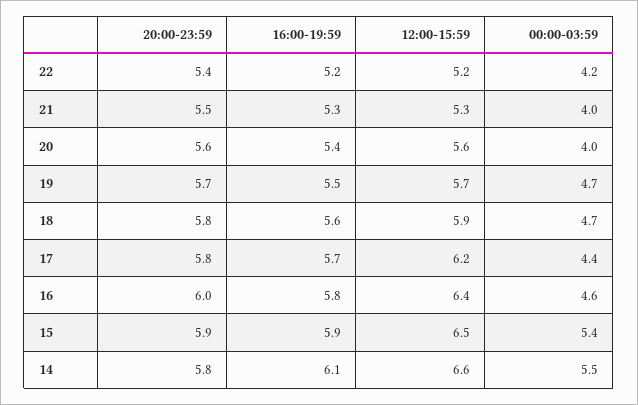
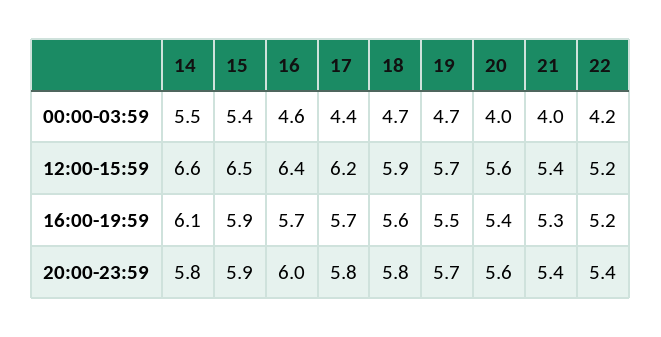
  {
    "20:00-23:59": {
      "22": 5.4,
-     "21": 5.5,
+     "21": 5.4,
      "20": 5.6,
      "19": 5.7,
      "18": 5.8,
      "17": 5.8,
      "16": 6,
      "15": 5.9,
      "14": 5.8
    },
    "16:00-19:59": {
      "22": 5.2,
      "21": 5.3,
      "20": 5.4,
      "19": 5.5,
      "18": 5.6,
      "17": 5.7,
-     "16": 5.8,
+     "16": 5.7,
      "15": 5.9,
      "14": 6.1
    },
    "12:00-15:59": {
      "22": 5.2,
-     "21": 5.3,
+     "21": 5.4,
      "20": 5.6,
      "19": 5.7,
      "18": 5.9,
      "17": 6.2,
      "16": 6.4,
      "15": 6.5,
      "14": 6.6
    },
    "00:00-03:59": {
      "22": 4.2,
      "21": 4,
      "20": 4,
      "19": 4.7,
      "18": 4.7,
      "17": 4.4,
      "16": 4.6,
      "15": 5.4,
      "14": 5.5
    }
  }

